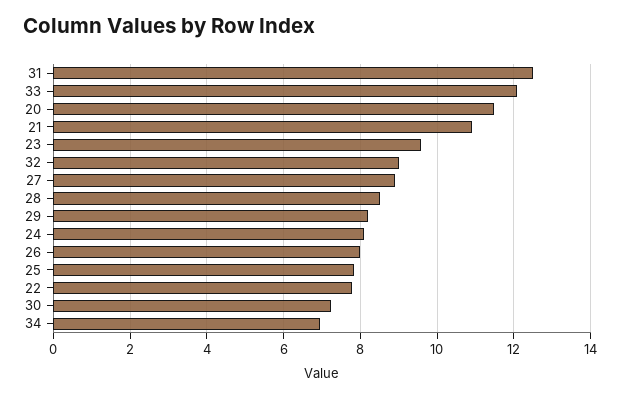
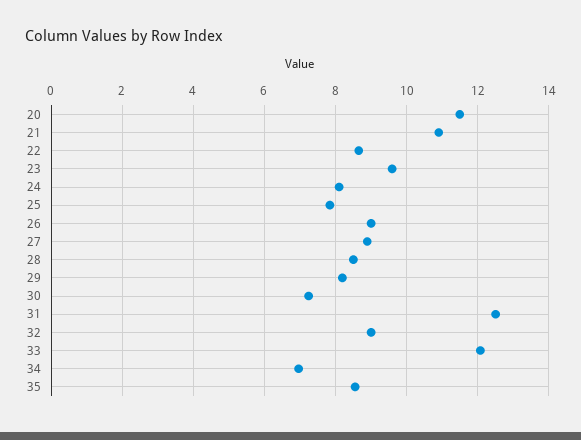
  {
    "31": 12.6,
    "33": 12,
    "20": 11.4,
    "21": 11,
    "23": 9.6,
    "32": 9,
    "27": 8.8,
    "28": 8.6,
    "29": 8.2,
    "24": 8.2,
-   "26": 8,
+   "26": 9,
    "25": 7.8,
-   "22": 7.8,
+   "22": 8.6,
    "30": 7.2,
-   "34": 7
+   "34": 7,
+   "35": 8.6
  }

